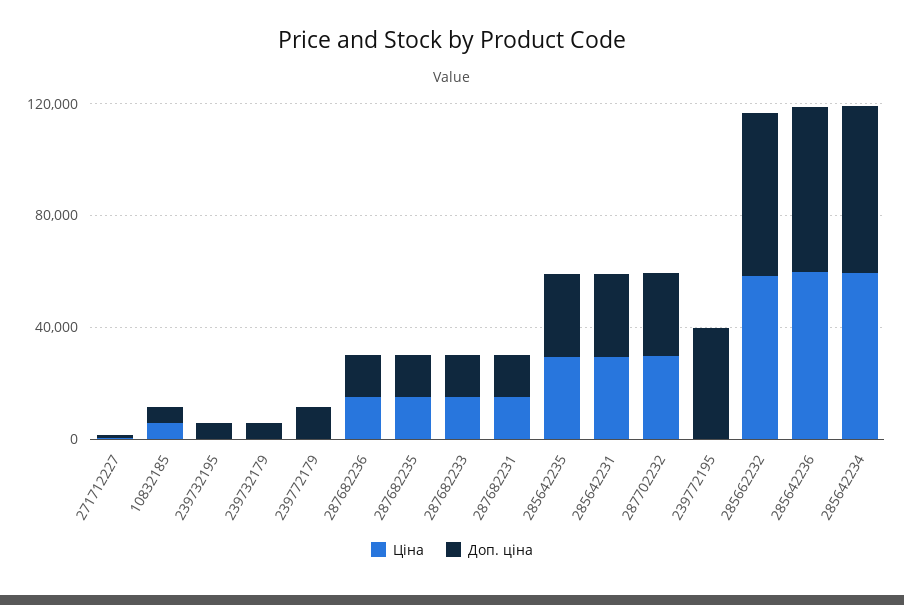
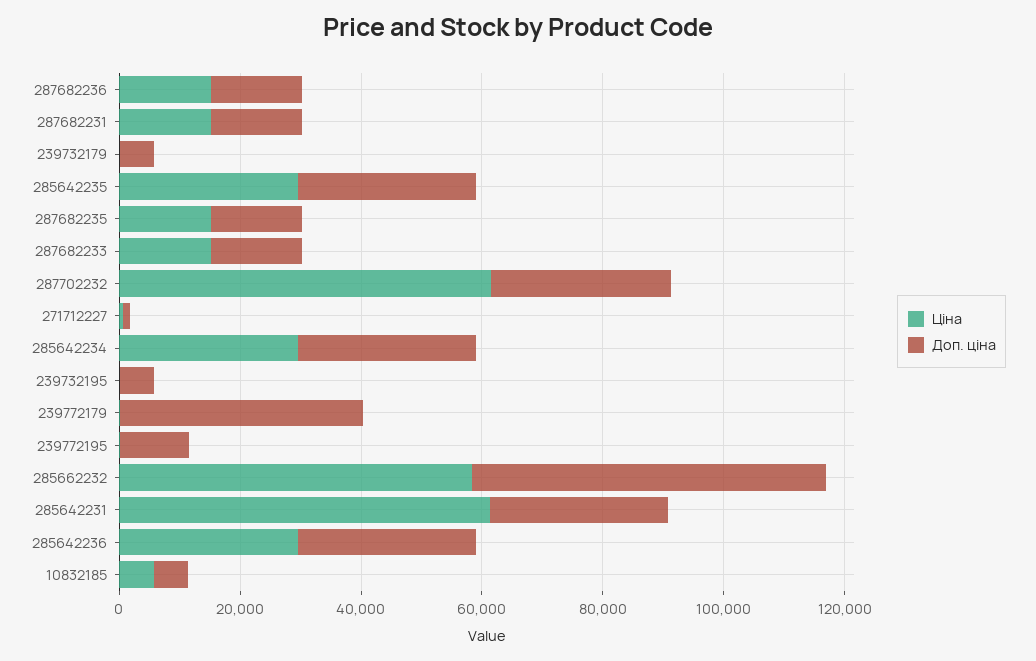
  {
    "Ціна": {
      "271712227": 0,
      "10832185": 5000,
      "239732195": 0,
      "239732179": 0,
      "239772179": 0,
      "287682236": 15000,
      "287682235": 15000,
      "287682233": 15000,
      "287682231": 15000,
      "285642235": 30000,
-     "285642231": 30000,
+     "285642231": 60000,
-     "287702232": 30000,
+     "287702232": 60000,
      "239772195": 0,
      "285662232": 60000,
-     "285642236": 60000,
+     "285642236": 30000,
-     "285642234": 60000
+     "285642234": 30000
    },
    "Доп. ціна": {
      "271712227": 0,
      "10832185": 5000,
      "239732195": 5000,
      "239732179": 5000,
-     "239772179": 10000,
+     "239772179": 40000,
      "287682236": 15000,
      "287682235": 15000,
      "287682233": 15000,
      "287682231": 15000,
      "285642235": 30000,
      "285642231": 30000,
      "287702232": 30000,
-     "239772195": 40000,
+     "239772195": 10000,
      "285662232": 60000,
-     "285642236": 60000,
+     "285642236": 30000,
-     "285642234": 60000
+     "285642234": 30000
    }
  }

